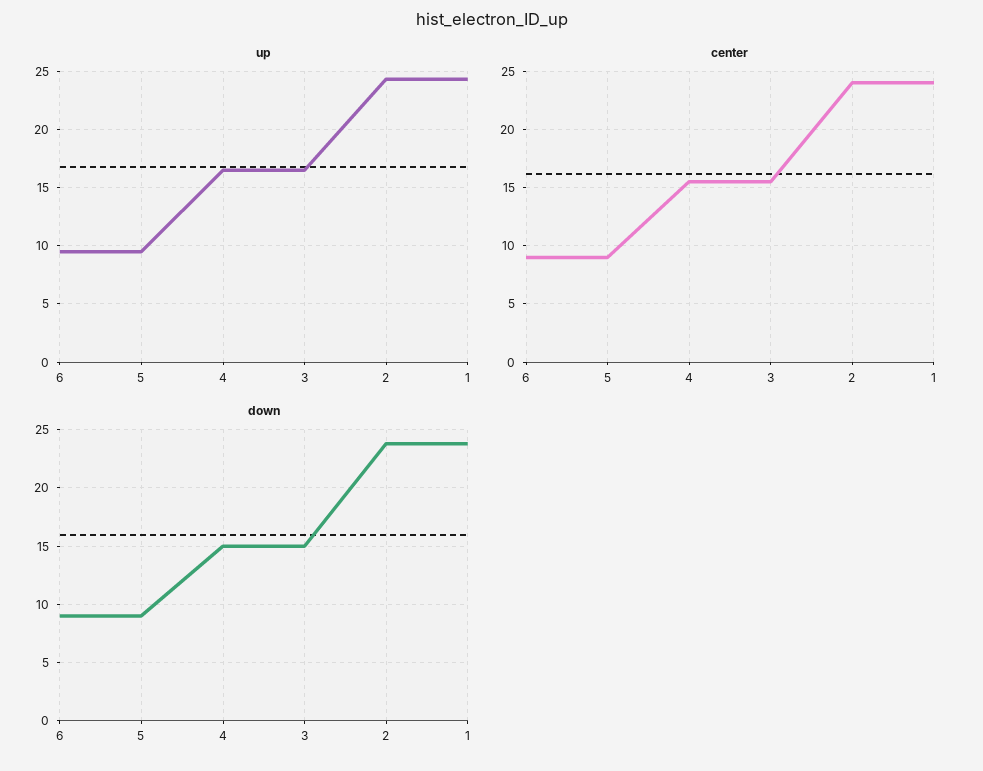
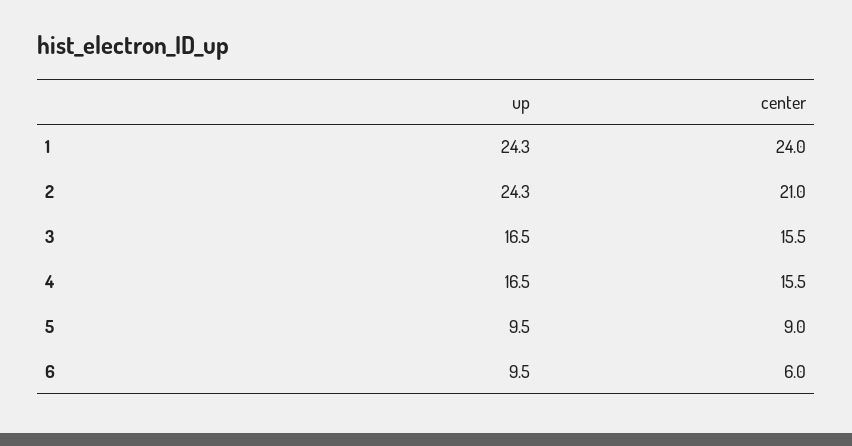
  {
    "up": {
      "6": 9.5,
      "5": 9.5,
      "4": 16.5,
      "3": 16.5,
      "2": 24.3,
      "1": 24.3
    },
    "center": {
-     "6": 9,
+     "6": 6,
      "5": 9,
      "4": 15.5,
      "3": 15.5,
-     "2": 24,
+     "2": 21,
      "1": 24
-   },
+   }
-   "down": {
-     "6": 9,
-     "5": 9,
-     "4": 15,
-     "3": 15,
-     "2": 24,
-     "1": 24
-   }
  }

